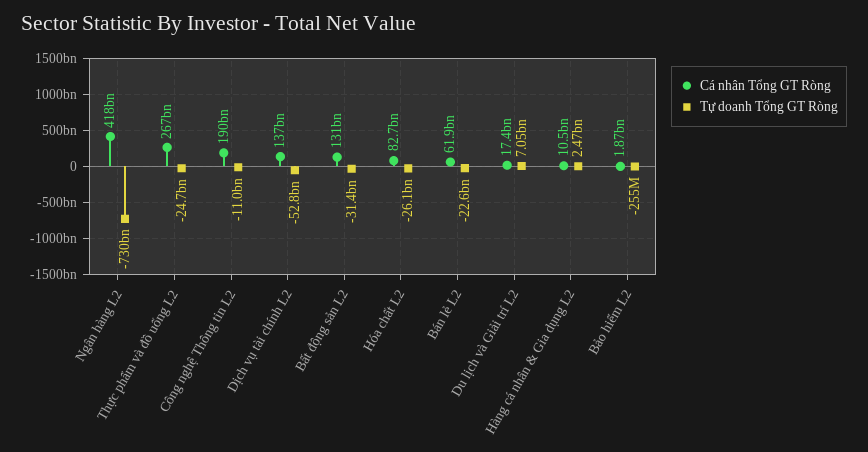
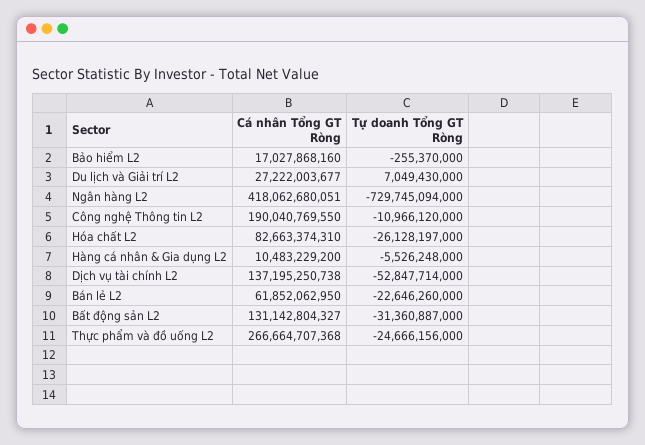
  {
    "Cá nhân Tổng GT Ròng": {
      "Ngân hàng L2": 418062680051,
      "Thực phẩm và đồ uống L2": 266664707368,
      "Công nghệ Thông tin L2": 190040769550,
      "Dịch vụ tài chính L2": 137195250738,
      "Bất động sản L2": 131142804327,
      "Hóa chất L2": 82663374310,
      "Bán lẻ L2": 61852062950,
-     "Du lịch và Giải trí L2": 17400000000,
+     "Du lịch và Giải trí L2": 27222003677,
      "Hàng cá nhân & Gia dụng L2": 10483229200,
-     "Bảo hiểm L2": 1870000000
+     "Bảo hiểm L2": 17027868160
    },
    "Tự doanh Tổng GT Ròng": {
      "Ngân hàng L2": -729745094000,
      "Thực phẩm và đồ uống L2": -24666156000,
      "Công nghệ Thông tin L2": -10966120000,
      "Dịch vụ tài chính L2": -52847714000,
      "Bất động sản L2": -31360887000,
      "Hóa chất L2": -26128197000,
      "Bán lẻ L2": -22646260000,
      "Du lịch và Giải trí L2": 7049430000,
-     "Hàng cá nhân & Gia dụng L2": 2470000000,
+     "Hàng cá nhân & Gia dụng L2": -5526248000,
      "Bảo hiểm L2": -255370000
    }
  }

